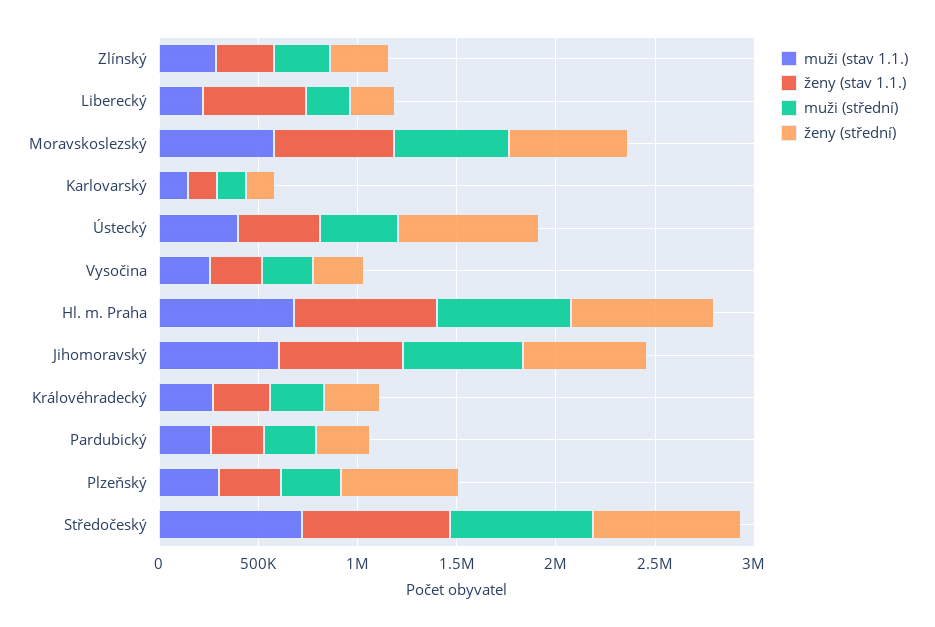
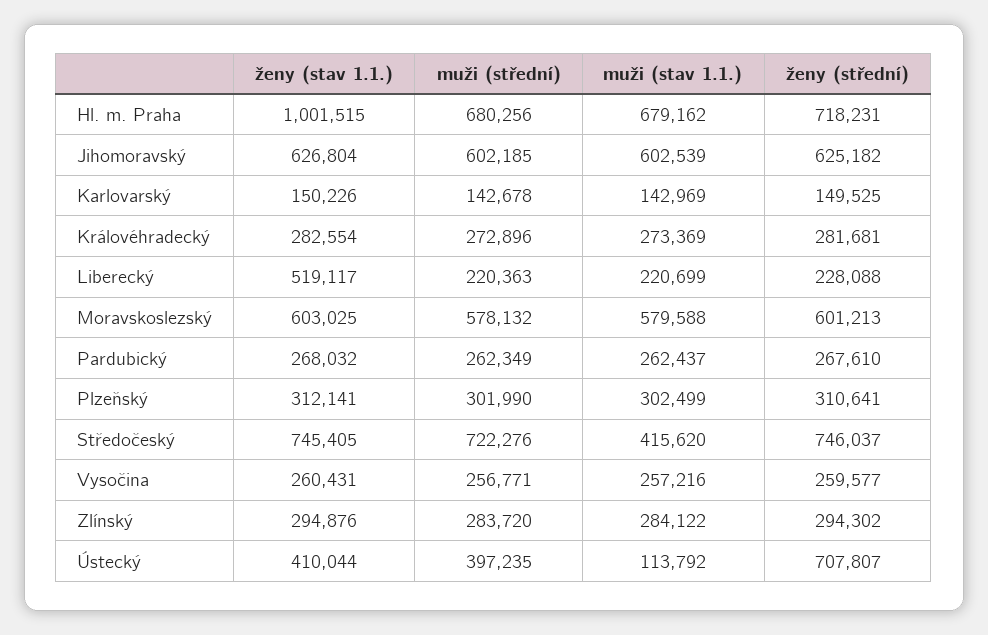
  {
    "muži (stav 1.1.)": {
      "Zlínský": 284122,
      "Liberecký": 220699,
      "Moravskoslezský": 579588,
      "Karlovarský": 142969,
-     "Ústecký": 400000,
+     "Ústecký": 113792,
      "Vysočina": 257216,
      "Hl. m. Praha": 679162,
      "Jihomoravský": 602539,
      "Královéhradecký": 273369,
      "Pardubický": 262437,
      "Plzeňský": 302499,
-     "Středočeský": 700000
+     "Středočeský": 415620
    },
    "ženy (stav 1.1.)": {
      "Zlínský": 294876,
      "Liberecký": 519117,
      "Moravskoslezský": 603025,
      "Karlovarský": 150226,
      "Ústecký": 410044,
      "Vysočina": 260431,
-     "Hl. m. Praha": 700000,
+     "Hl. m. Praha": 1001515,
      "Jihomoravský": 626804,
      "Královéhradecký": 282554,
      "Pardubický": 268032,
      "Plzeňský": 312141,
      "Středočeský": 745405
    },
    "muži (střední)": {
      "Zlínský": 283720,
      "Liberecký": 220363,
      "Moravskoslezský": 578132,
      "Karlovarský": 142678,
      "Ústecký": 397235,
      "Vysočina": 256771,
      "Hl. m. Praha": 680256,
      "Jihomoravský": 602185,
      "Královéhradecký": 272896,
      "Pardubický": 262349,
      "Plzeňský": 301990,
      "Středočeský": 722276
    },
    "ženy (střední)": {
      "Zlínský": 294302,
      "Liberecký": 228088,
      "Moravskoslezský": 601213,
      "Karlovarský": 149525,
      "Ústecký": 707807,
      "Vysočina": 259577,
      "Hl. m. Praha": 718231,
      "Jihomoravský": 625182,
      "Královéhradecký": 281681,
      "Pardubický": 267610,
-     "Plzeňský": 600000,
+     "Plzeňský": 310641,
      "Středočeský": 746037
    }
  }

